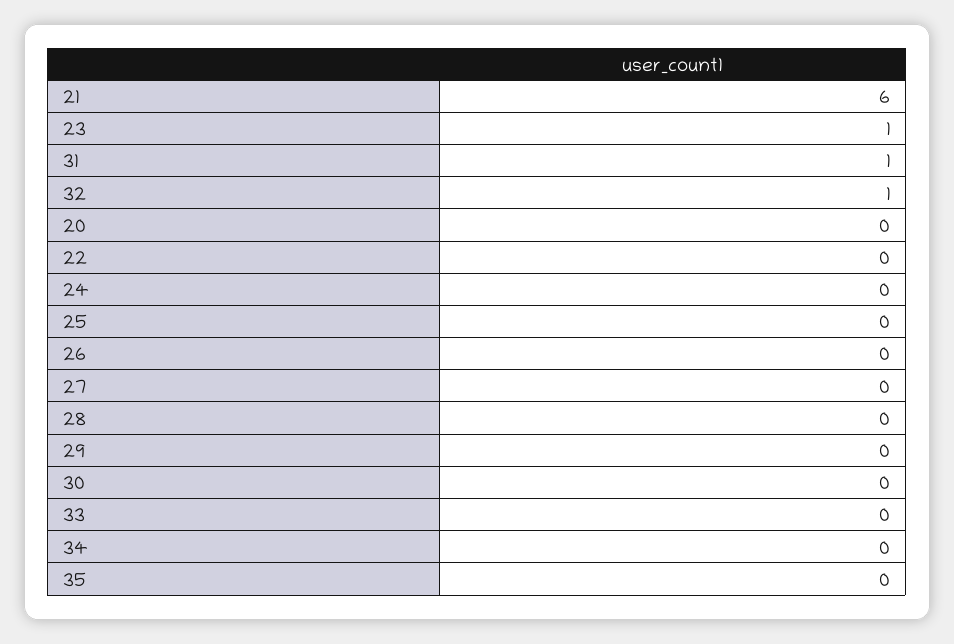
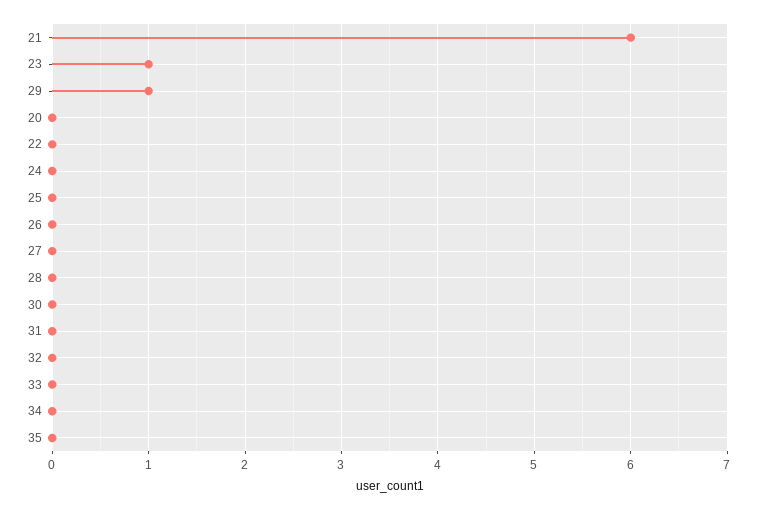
  {
    "21": 6,
    "23": 1,
-   "31": 1,
+   "31": 0,
-   "32": 1,
+   "32": 0,
    "20": 0,
    "22": 0,
    "24": 0,
    "25": 0,
    "26": 0,
    "27": 0,
    "28": 0,
-   "29": 0,
+   "29": 1,
    "30": 0,
    "33": 0,
    "34": 0,
    "35": 0
  }

